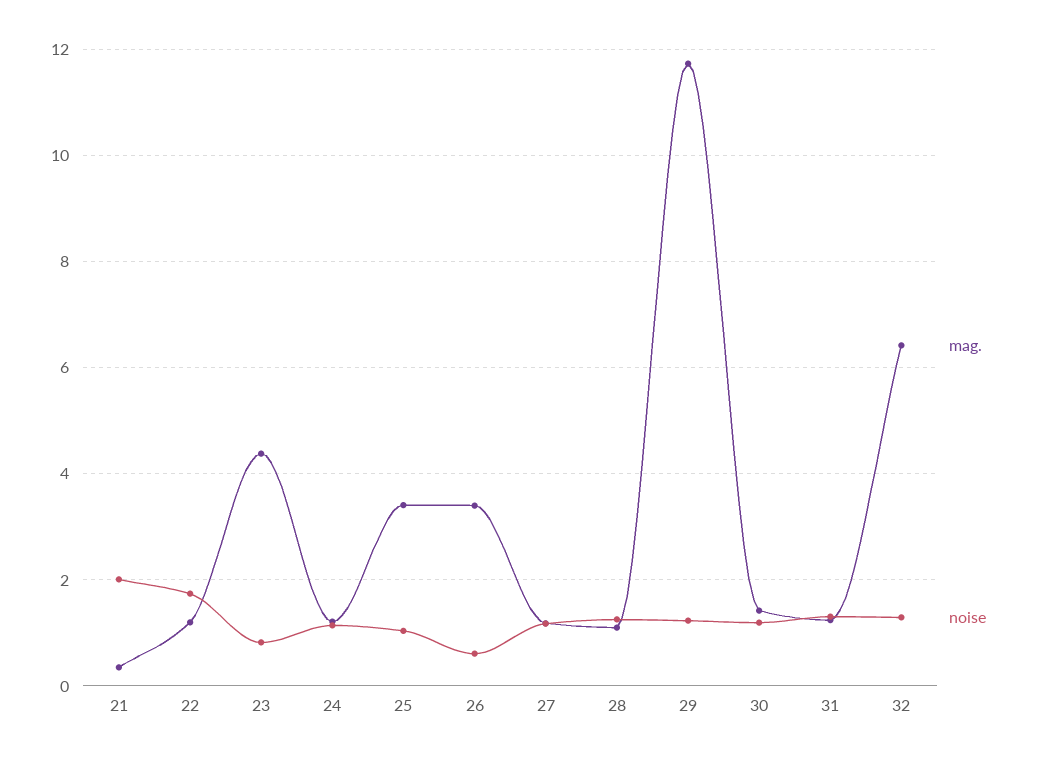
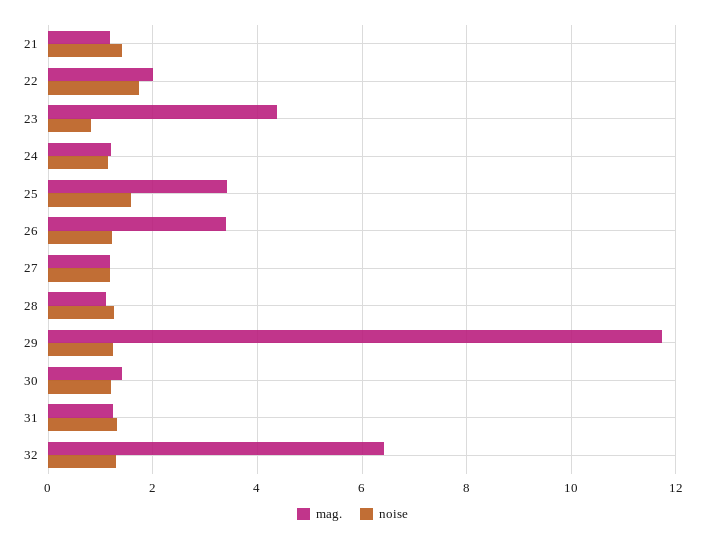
  {
    "mag.": {
-     "21": 0.4,
+     "21": 1.2,
-     "22": 1.2,
+     "22": 2,
      "23": 4.4,
      "24": 1.2,
      "25": 3.4,
      "26": 3.4,
      "27": 1.2,
      "28": 1.2,
      "29": 11.8,
      "30": 1.4,
      "31": 1.2,
      "32": 6.4
    },
    "noise": {
-     "21": 2,
+     "21": 1.4,
      "22": 1.8,
      "23": 0.8,
      "24": 1.2,
-     "25": 1,
+     "25": 1.6,
-     "26": 0.6,
+     "26": 1.2,
      "27": 1.2,
      "28": 1.2,
      "29": 1.2,
      "30": 1.2,
      "31": 1.4,
      "32": 1.2
    }
  }

